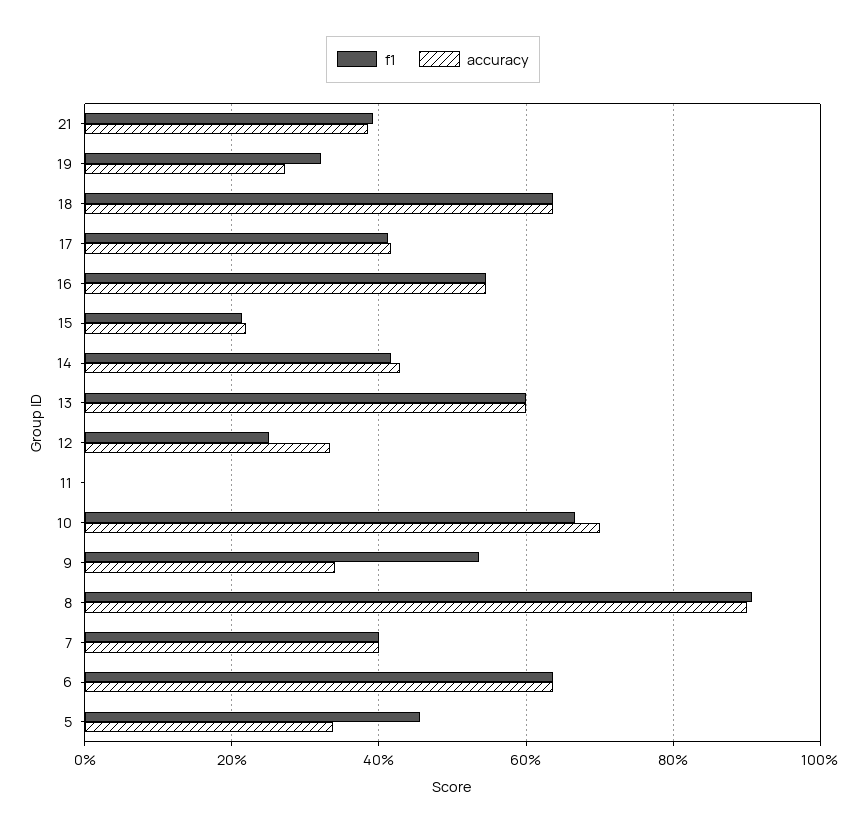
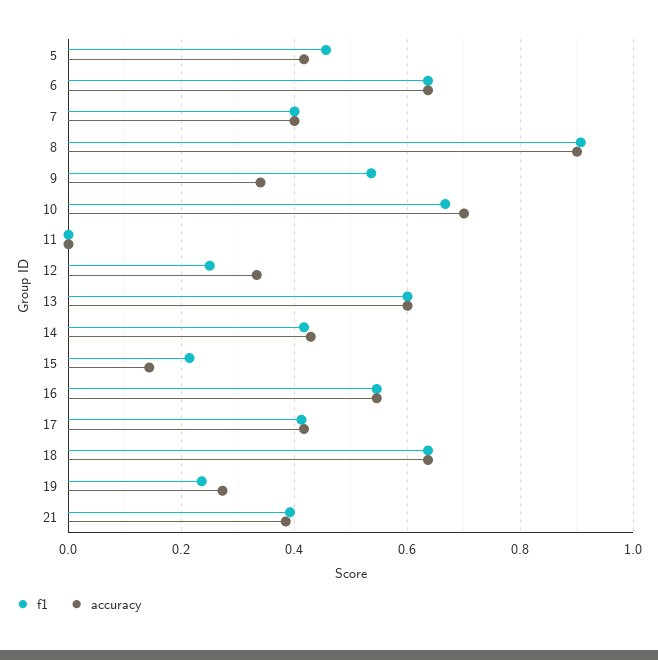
  {
    "f1": {
      "21": 0.4,
-     "19": 0.32,
+     "19": 0.24,
      "18": 0.64,
      "17": 0.42,
      "16": 0.54,
      "15": 0.22,
      "14": 0.42,
      "13": 0.6,
      "12": 0.26,
      "11": 0,
      "10": 0.66,
      "9": 0.54,
      "8": 0.9,
      "7": 0.4,
      "6": 0.64,
      "5": 0.46
    },
    "accuracy": {
      "21": 0.38,
      "19": 0.28,
      "18": 0.64,
      "17": 0.42,
      "16": 0.54,
-     "15": 0.22,
+     "15": 0.14,
      "14": 0.42,
      "13": 0.6,
      "12": 0.34,
      "11": 0,
      "10": 0.7,
      "9": 0.34,
      "8": 0.9,
      "7": 0.4,
      "6": 0.64,
-     "5": 0.34
+     "5": 0.42
    }
  }

